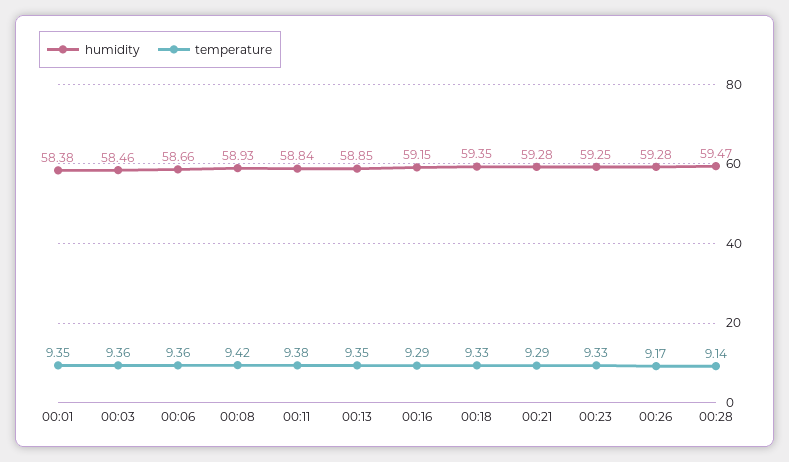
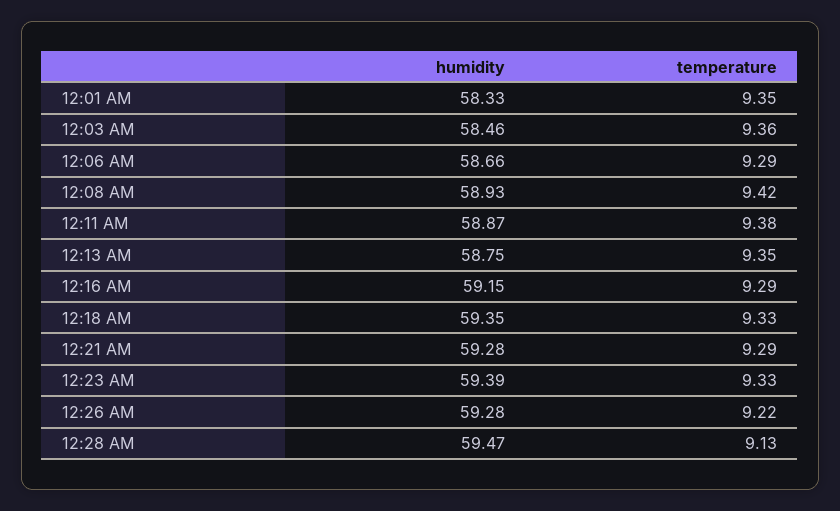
  {
    "humidity": {
-     "00:01": 58.38,
+     "00:01": 58.33,
      "00:03": 58.46,
      "00:06": 58.66,
      "00:08": 58.93,
-     "00:11": 58.84,
+     "00:11": 58.87,
-     "00:13": 58.85,
+     "00:13": 58.75,
      "00:16": 59.15,
      "00:18": 59.35,
      "00:21": 59.28,
-     "00:23": 59.25,
+     "00:23": 59.39,
      "00:26": 59.28,
      "00:28": 59.47
    },
    "temperature": {
      "00:01": 9.35,
      "00:03": 9.36,
-     "00:06": 9.36,
+     "00:06": 9.29,
      "00:08": 9.42,
      "00:11": 9.38,
      "00:13": 9.35,
      "00:16": 9.29,
      "00:18": 9.33,
      "00:21": 9.29,
      "00:23": 9.33,
-     "00:26": 9.17,
+     "00:26": 9.22,
-     "00:28": 9.14
+     "00:28": 9.13
    }
  }

